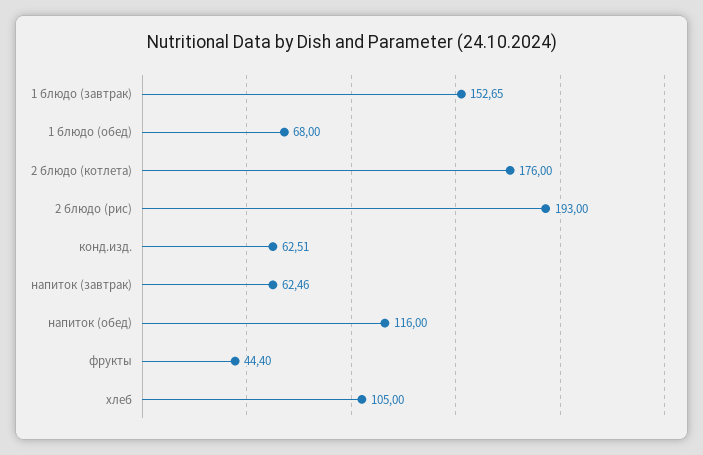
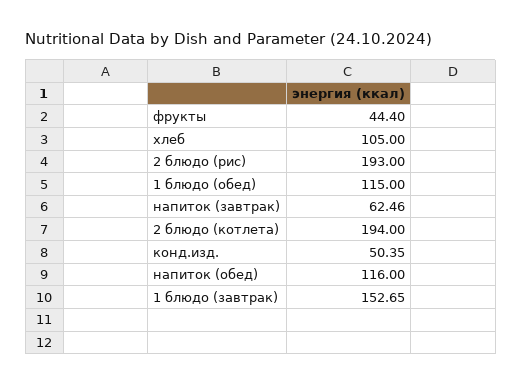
  {
    "1 блюдо (завтрак)": 152.65,
-   "1 блюдо (обед)": 68,
+   "1 блюдо (обед)": 115,
-   "2 блюдо (котлета)": 176,
+   "2 блюдо (котлета)": 194,
    "2 блюдо (рис)": 193,
-   "конд.изд.": 62.51,
+   "конд.изд.": 50.35,
    "напиток (завтрак)": 62.46,
    "напиток (обед)": 116,
    "фрукты": 44.4,
    "хлеб": 105
  }

